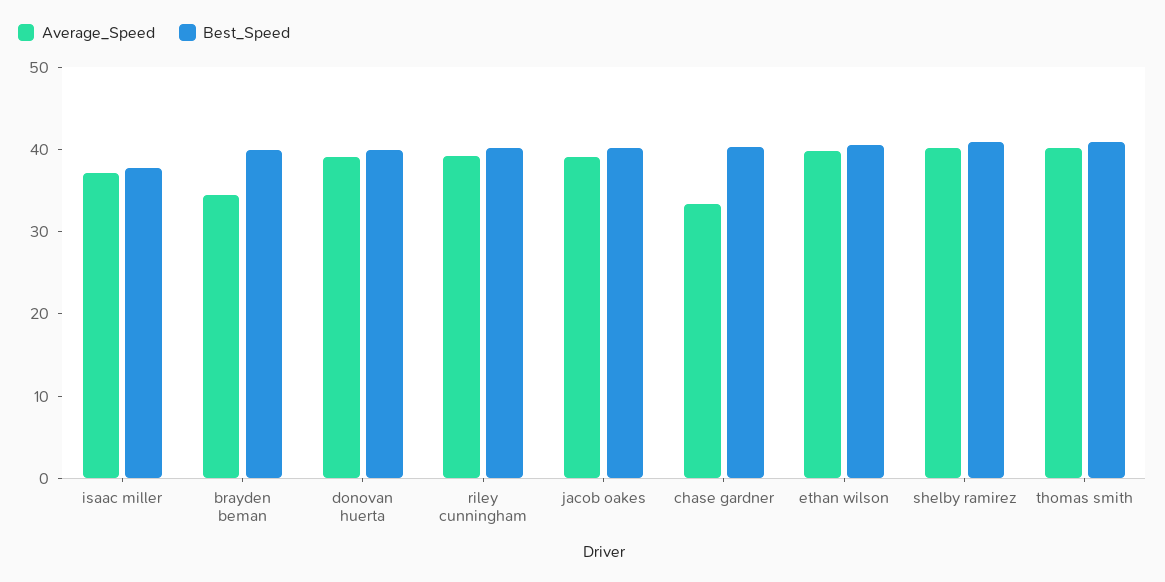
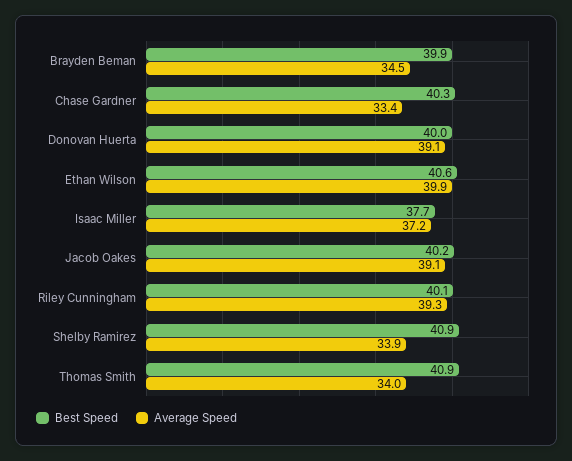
  {
    "Average_Speed": {
      "isaac miller": 37.2,
      "brayden beman": 34.5,
      "donovan huerta": 39.1,
      "riley cunningham": 39.3,
      "jacob oakes": 39.1,
      "chase gardner": 33.4,
      "ethan wilson": 39.9,
-     "shelby ramirez": 40,
+     "shelby ramirez": 33.9,
-     "thomas smith": 40
+     "thomas smith": 34
    },
    "Best_Speed": {
      "isaac miller": 37.7,
      "brayden beman": 39.9,
      "donovan huerta": 40,
      "riley cunningham": 40.1,
      "jacob oakes": 40.2,
      "chase gardner": 40.3,
      "ethan wilson": 40.6,
      "shelby ramirez": 40.9,
      "thomas smith": 40.9
    }
  }

